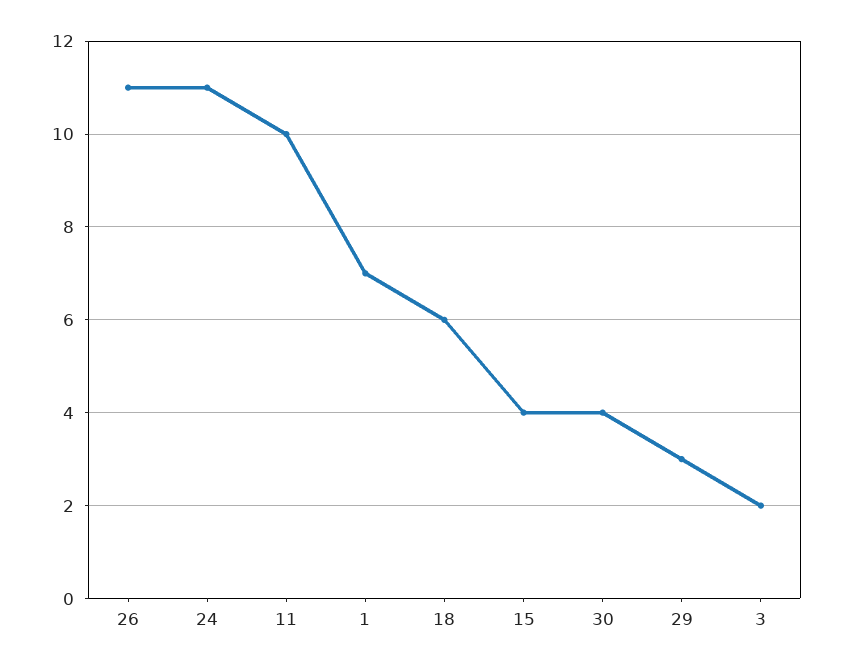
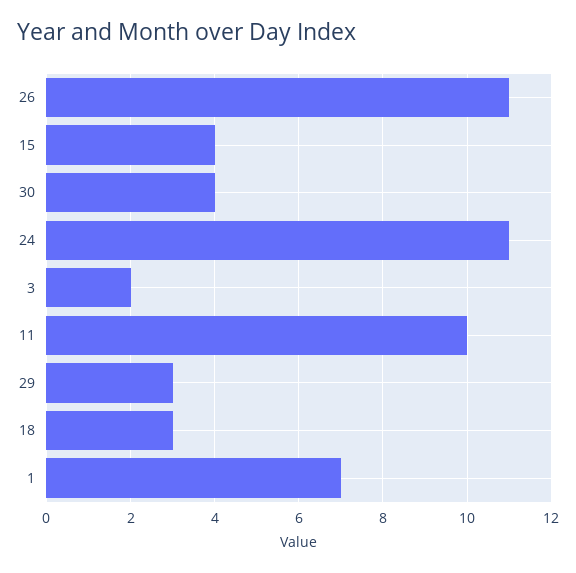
  {
    "26": 11,
    "24": 11,
    "11": 10,
    "1": 7,
-   "18": 6,
+   "18": 3,
    "15": 4,
    "30": 4,
    "29": 3,
    "3": 2
  }

